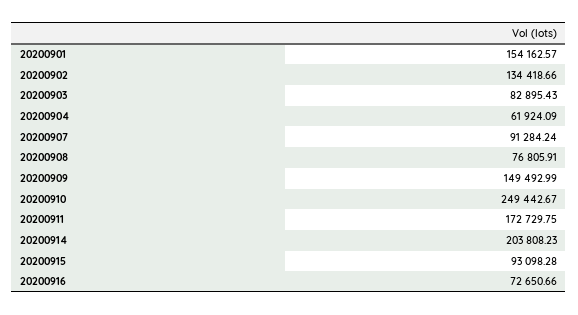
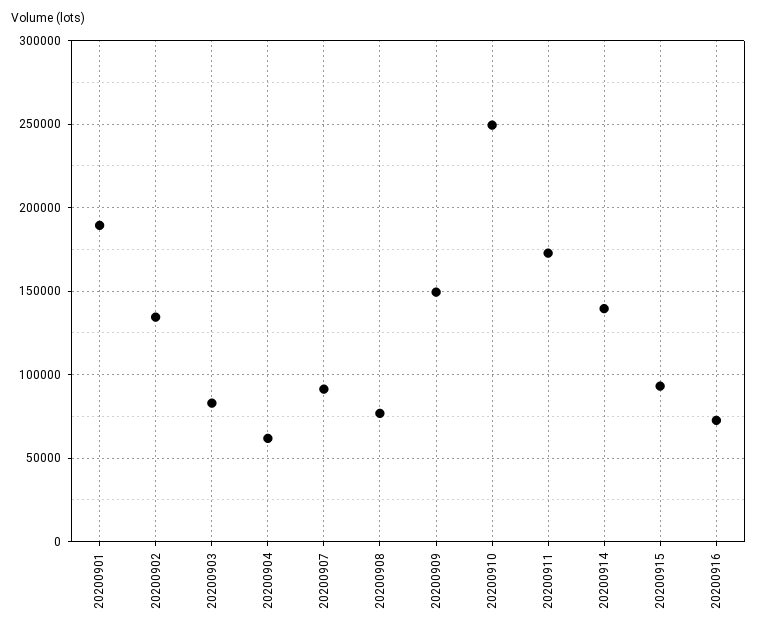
  {
-   "20200901": 154162.57,
+   "20200901": 190000,
    "20200902": 134418.66,
    "20200903": 82895.43,
    "20200904": 61924.09,
    "20200907": 91284.24,
    "20200908": 76805.91,
    "20200909": 149492.99,
    "20200910": 249442.67,
    "20200911": 172729.75,
-   "20200914": 203808.23,
+   "20200914": 140000,
    "20200915": 93098.28,
    "20200916": 72650.66
  }

